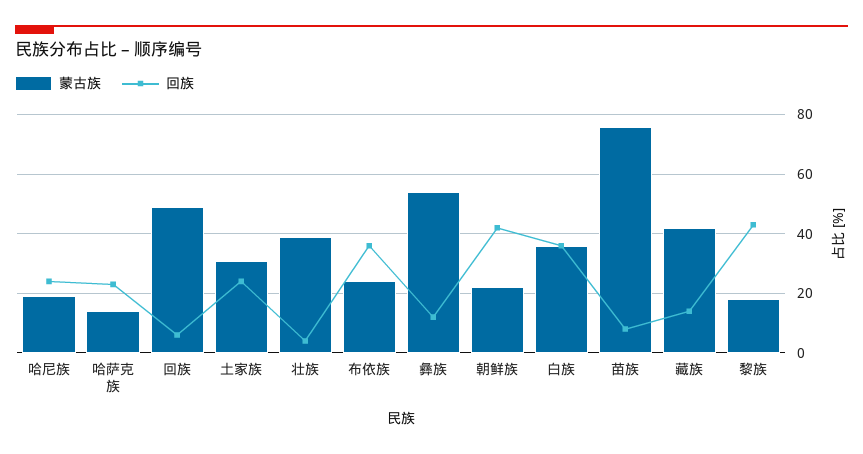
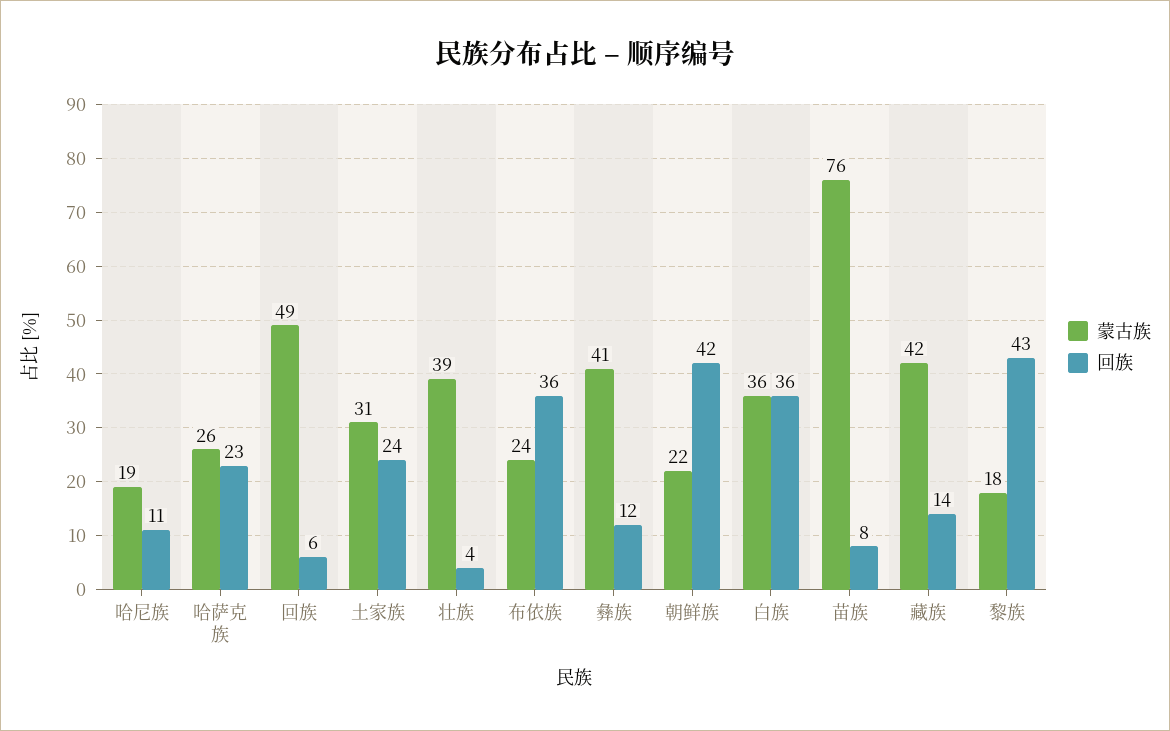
  {
    "蒙古族": {
      "哈尼族": 19,
-     "哈萨克族": 15,
+     "哈萨克族": 26,
      "回族": 49,
      "土家族": 31,
      "壮族": 39,
      "布依族": 24,
-     "彝族": 55,
+     "彝族": 41,
      "朝鲜族": 22,
      "白族": 36,
      "苗族": 76,
      "藏族": 42,
      "黎族": 18
    },
    "回族": {
-     "哈尼族": 25,
+     "哈尼族": 11,
      "哈萨克族": 23,
      "回族": 6,
      "土家族": 24,
      "壮族": 4,
      "布依族": 36,
      "彝族": 12,
      "朝鲜族": 42,
      "白族": 36,
      "苗族": 8,
      "藏族": 14,
      "黎族": 43
    }
  }

